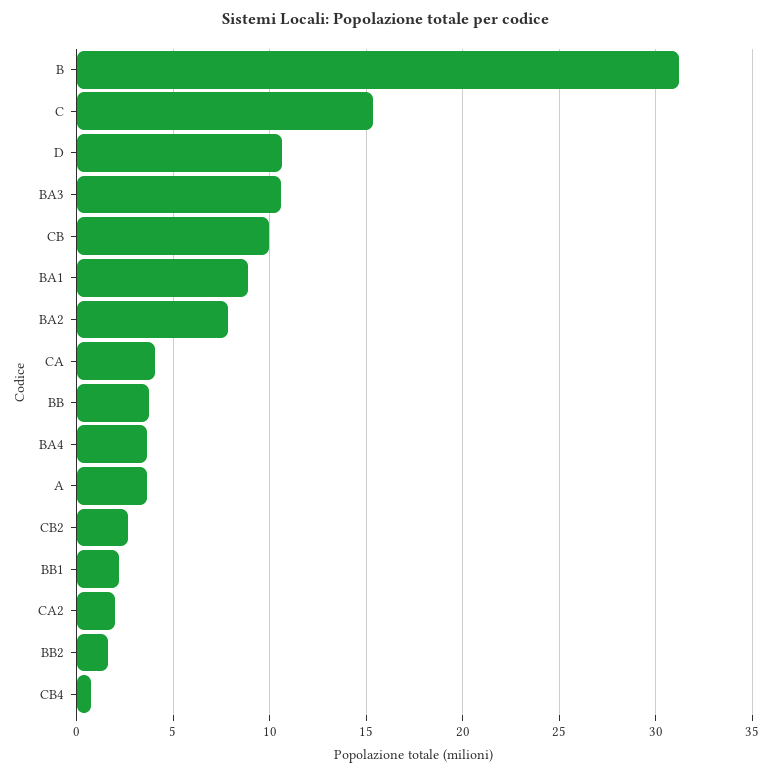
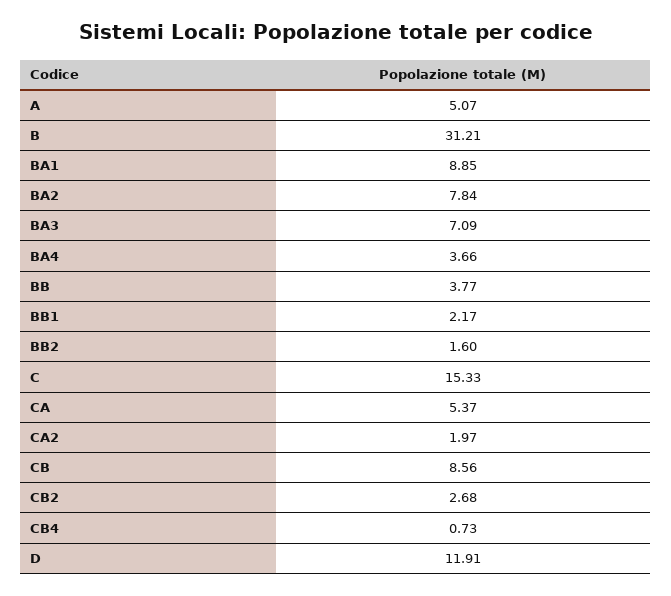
  {
    "B": 31.21,
    "C": 15.33,
-   "D": 10.5,
+   "D": 11.91,
-   "BA3": 10.5,
+   "BA3": 7.09,
-   "CB": 10,
+   "CB": 8.56,
    "BA1": 8.85,
    "BA2": 7.84,
-   "CA": 4,
+   "CA": 5.37,
    "BB": 3.77,
    "BA4": 3.66,
-   "A": 3.5,
+   "A": 5.07,
    "CB2": 2.68,
    "BB1": 2.17,
    "CA2": 1.97,
    "BB2": 1.6,
    "CB4": 0.73
  }

